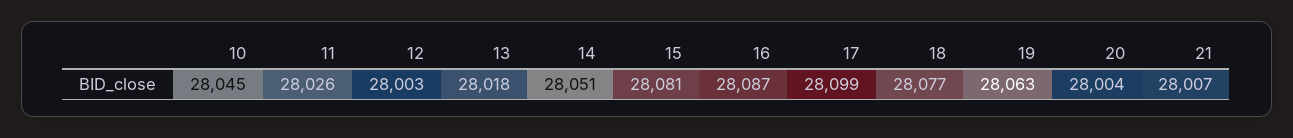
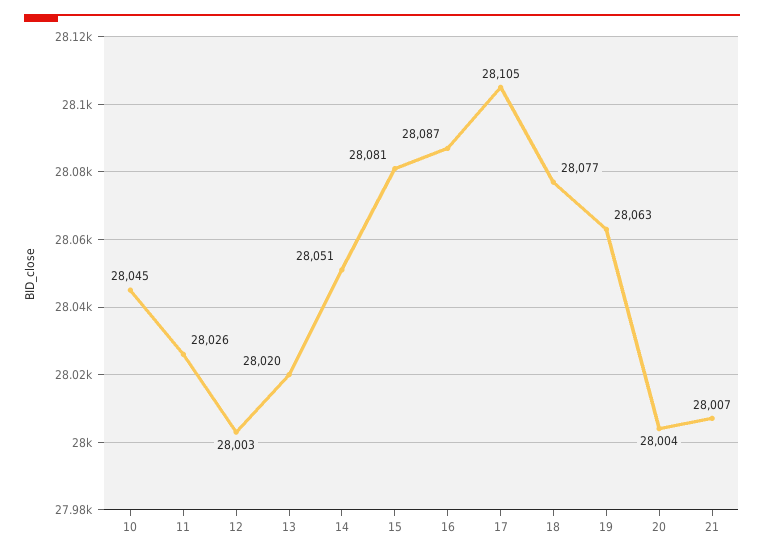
  {
    "10": 28045,
    "11": 28026,
    "12": 28003,
-   "13": 28018,
+   "13": 28020,
    "14": 28051,
    "15": 28081,
    "16": 28087,
-   "17": 28099,
+   "17": 28105,
    "18": 28077,
    "19": 28063,
    "20": 28004,
    "21": 28007
  }

